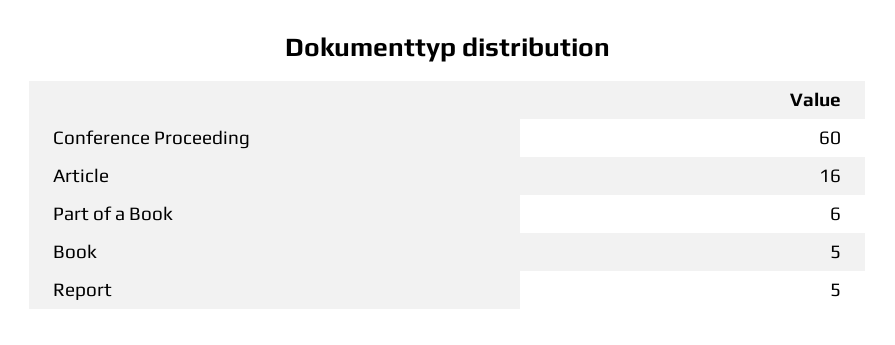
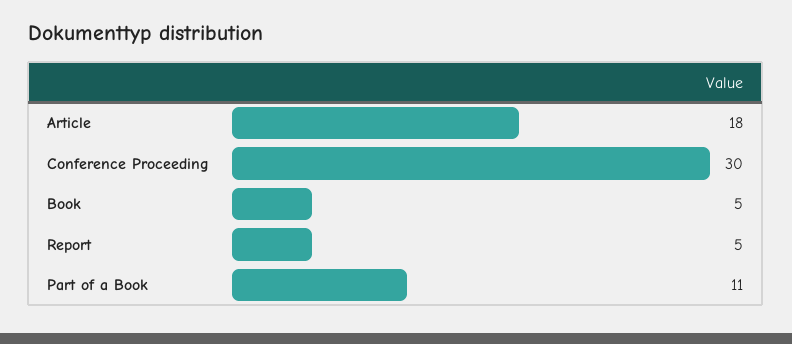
  {
-   "Conference Proceeding": 60,
+   "Conference Proceeding": 30,
-   "Article": 16,
+   "Article": 18,
-   "Part of a Book": 6,
+   "Part of a Book": 11,
    "Book": 5,
    "Report": 5
  }

